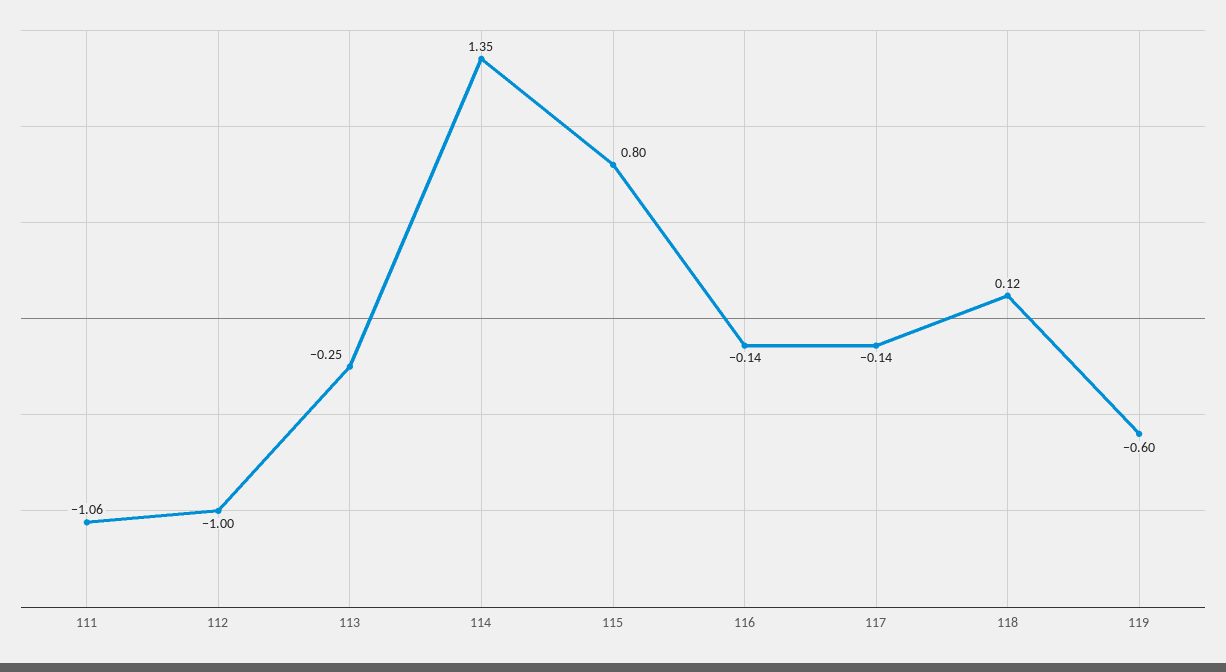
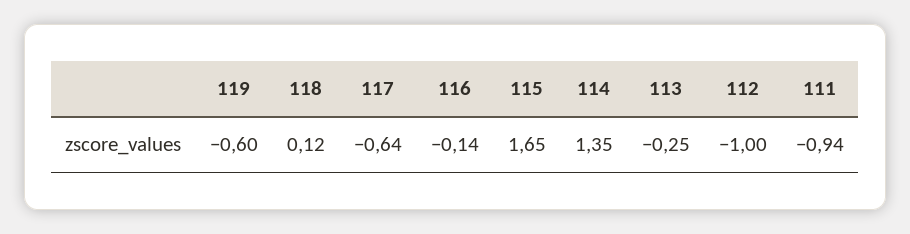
  {
-   "111": -1.06,
+   "111": -0.94,
    "112": -1,
    "113": -0.25,
    "114": 1.35,
-   "115": 0.8,
+   "115": 1.65,
    "116": -0.14,
-   "117": -0.14,
+   "117": -0.64,
    "118": 0.12,
    "119": -0.6
  }

